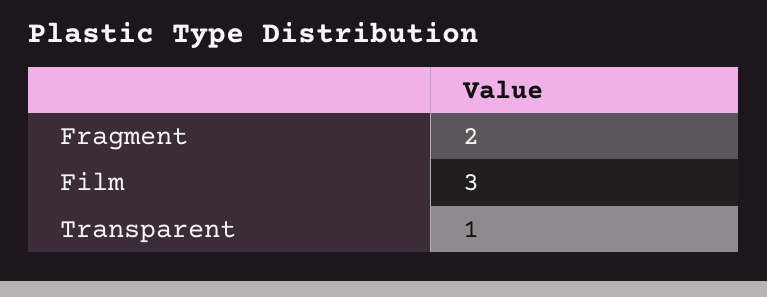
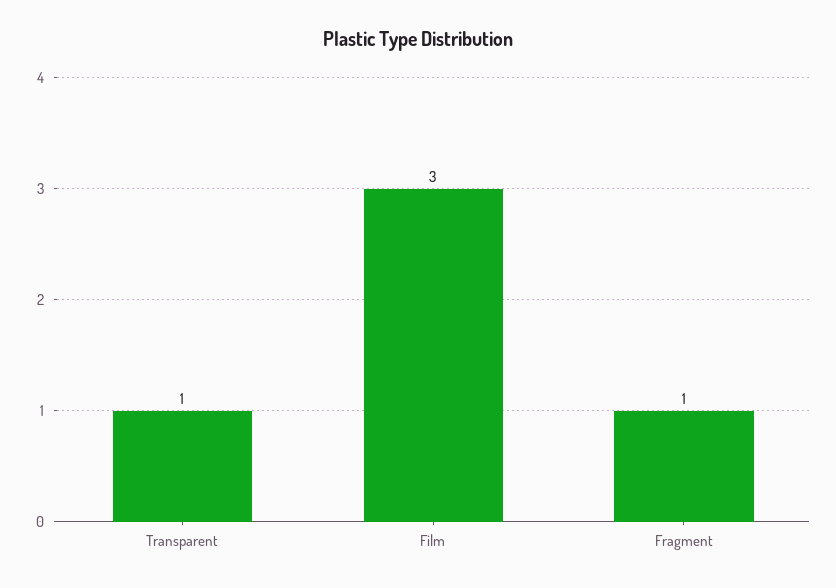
  {
-   "Fragment": 2,
+   "Fragment": 1,
    "Film": 3,
    "Transparent": 1
  }

